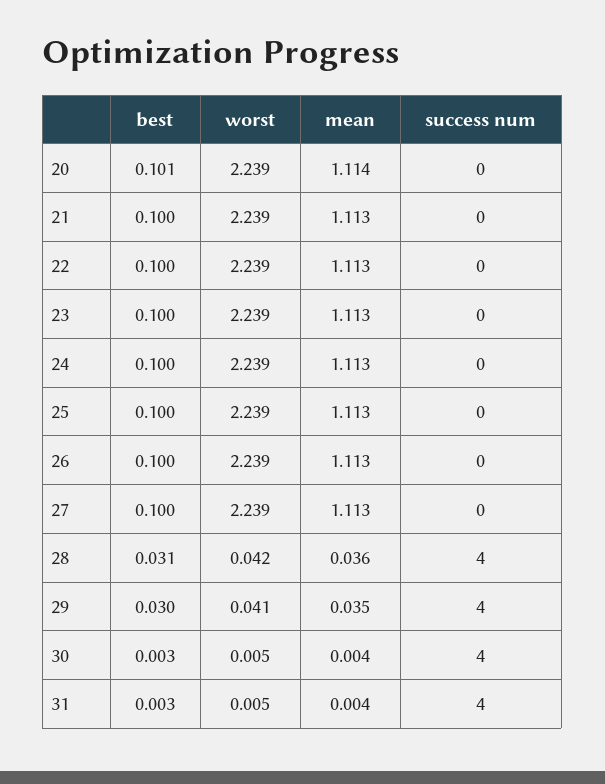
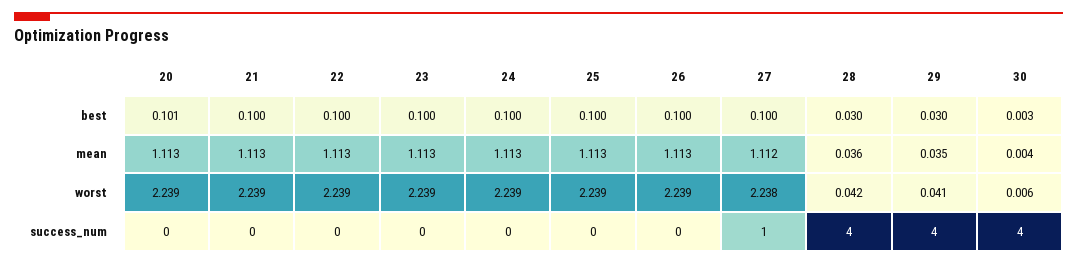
  {
    "best": {
      "20": 0.101,
      "21": 0.1,
      "22": 0.1,
      "23": 0.1,
      "24": 0.1,
      "25": 0.1,
      "26": 0.1,
      "27": 0.1,
-     "28": 0.031,
+     "28": 0.03,
      "29": 0.03,
-     "30": 0.003,
+     "30": 0.003
-     "31": 0.003
    },
    "worst": {
      "20": 2.239,
      "21": 2.239,
      "22": 2.239,
      "23": 2.239,
      "24": 2.239,
      "25": 2.239,
      "26": 2.239,
-     "27": 2.239,
+     "27": 2.238,
      "28": 0.042,
      "29": 0.041,
-     "30": 0.005,
+     "30": 0.006
-     "31": 0.005
    },
    "mean": {
-     "20": 1.114,
+     "20": 1.113,
      "21": 1.113,
      "22": 1.113,
      "23": 1.113,
      "24": 1.113,
      "25": 1.113,
      "26": 1.113,
-     "27": 1.113,
+     "27": 1.112,
      "28": 0.036,
      "29": 0.035,
-     "30": 0.004,
+     "30": 0.004
-     "31": 0.004
    },
    "success num": {
      "20": 0,
      "21": 0,
      "22": 0,
      "23": 0,
      "24": 0,
      "25": 0,
      "26": 0,
-     "27": 0,
+     "27": 1,
      "28": 4,
      "29": 4,
-     "30": 4,
+     "30": 4
-     "31": 4
    }
  }

